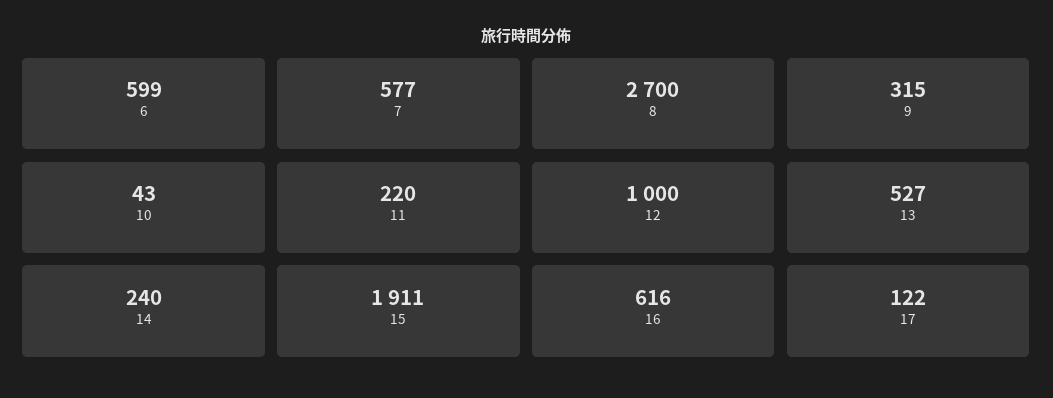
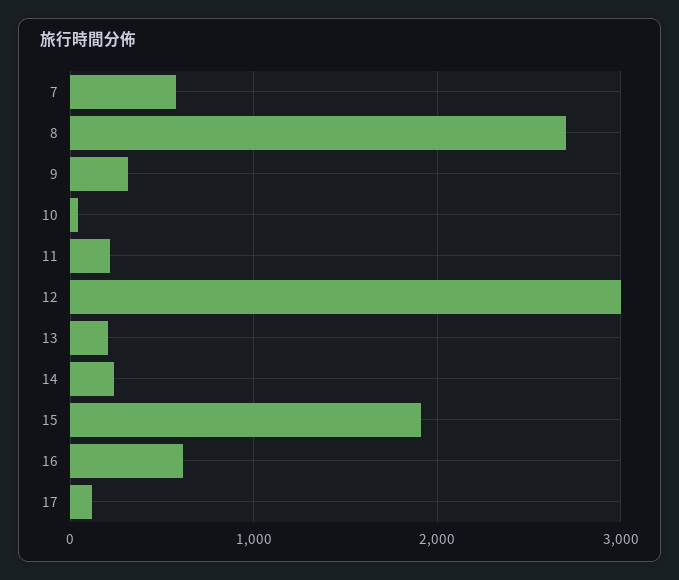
  {
-   "6": 599,
    "7": 577,
    "8": 2700,
    "9": 315,
    "10": 43,
    "11": 220,
-   "12": 1000,
+   "12": 3000,
-   "13": 527,
+   "13": 200,
    "14": 240,
    "15": 1911,
    "16": 616,
    "17": 122
  }

